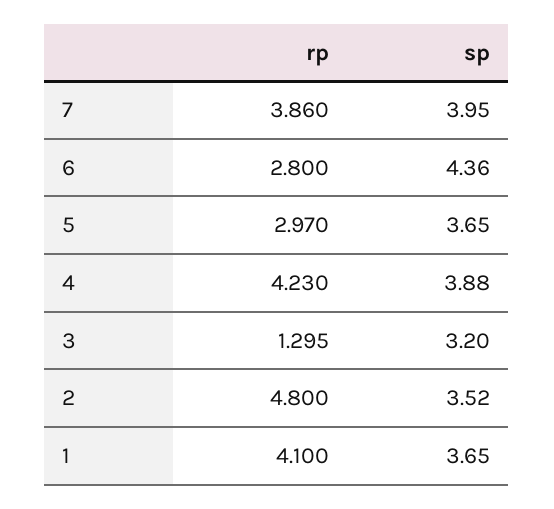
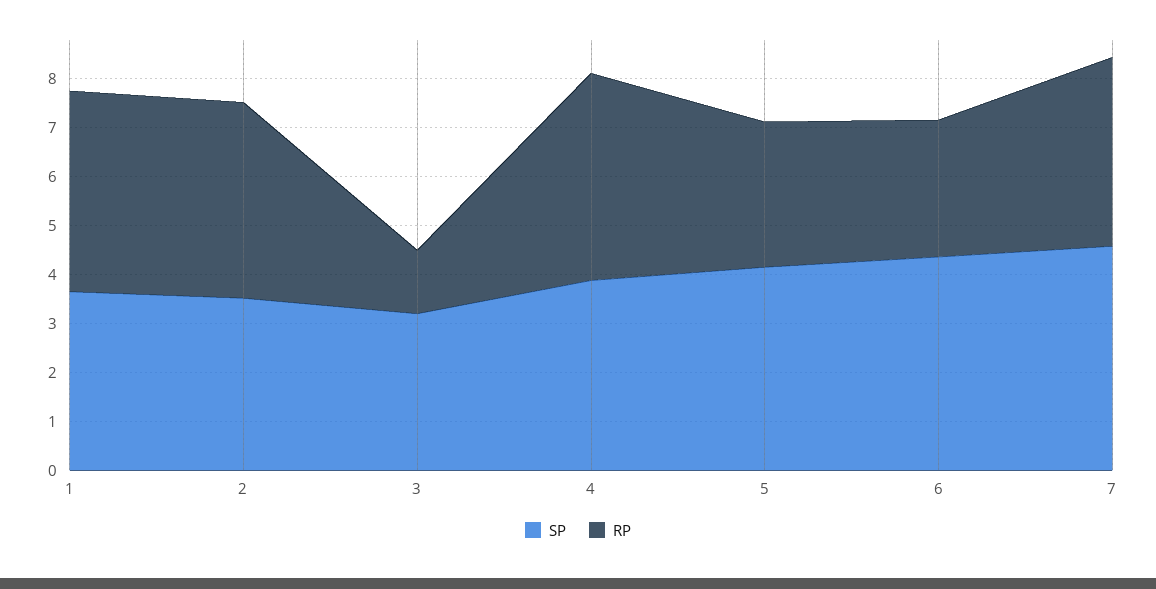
  {
    "rp": {
      "7": 3.86,
      "6": 2.8,
      "5": 2.97,
      "4": 4.23,
      "3": 1.295,
-     "2": 4.8,
+     "2": 4,
      "1": 4.1
    },
    "sp": {
-     "7": 3.95,
+     "7": 4.6,
      "6": 4.36,
-     "5": 3.65,
+     "5": 4.2,
      "4": 3.88,
      "3": 3.2,
      "2": 3.52,
      "1": 3.65
    }
  }

